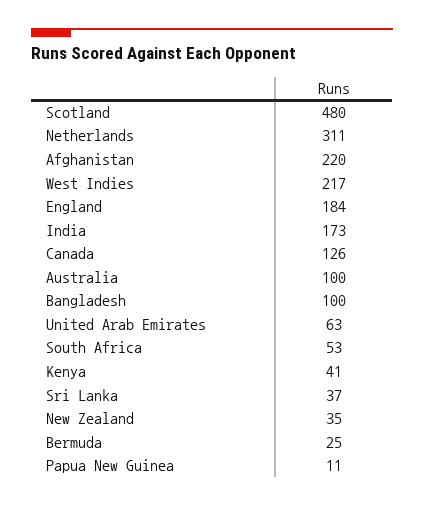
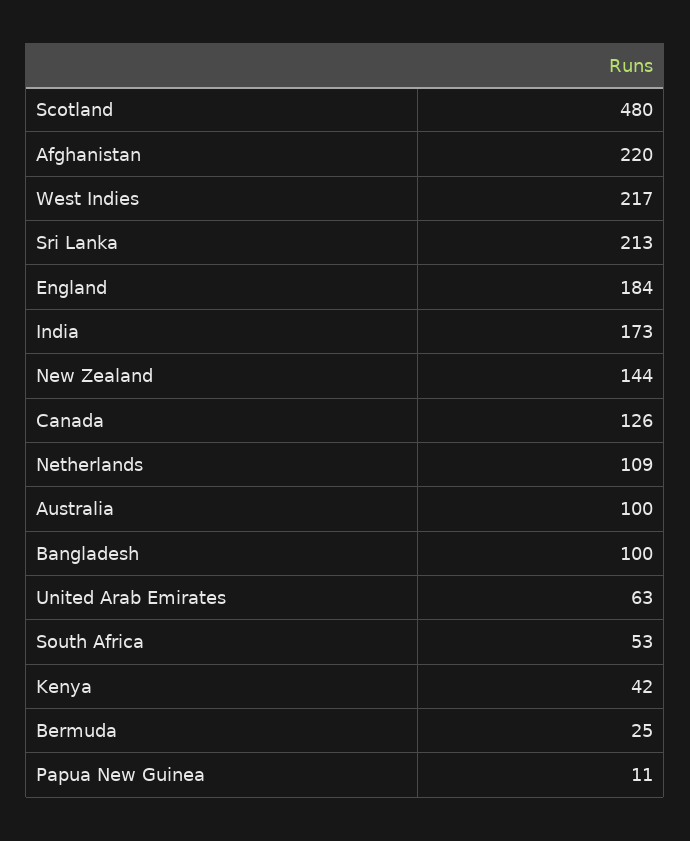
  {
    "Scotland": 480,
-   "Netherlands": 311,
+   "Netherlands": 109,
    "Afghanistan": 220,
    "West Indies": 217,
    "England": 184,
    "India": 173,
    "Canada": 126,
    "Australia": 100,
    "Bangladesh": 100,
    "United Arab Emirates": 63,
    "South Africa": 53,
-   "Kenya": 41,
+   "Kenya": 42,
-   "Sri Lanka": 37,
+   "Sri Lanka": 213,
-   "New Zealand": 35,
+   "New Zealand": 144,
    "Bermuda": 25,
    "Papua New Guinea": 11
  }

